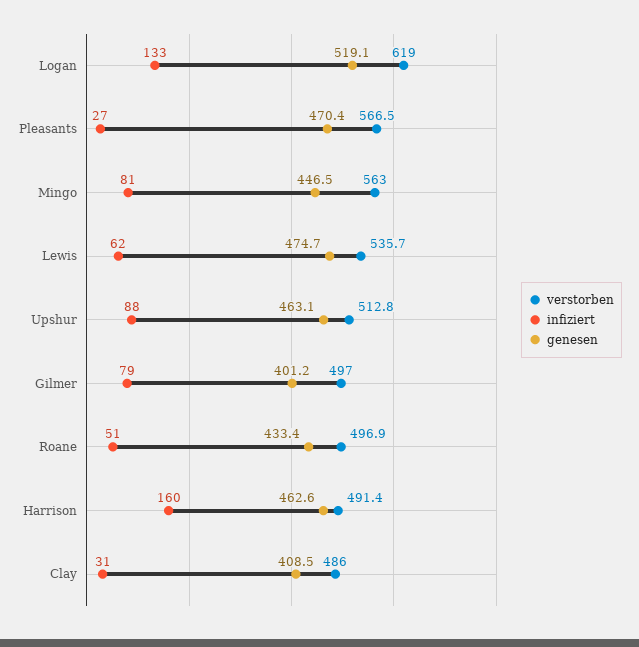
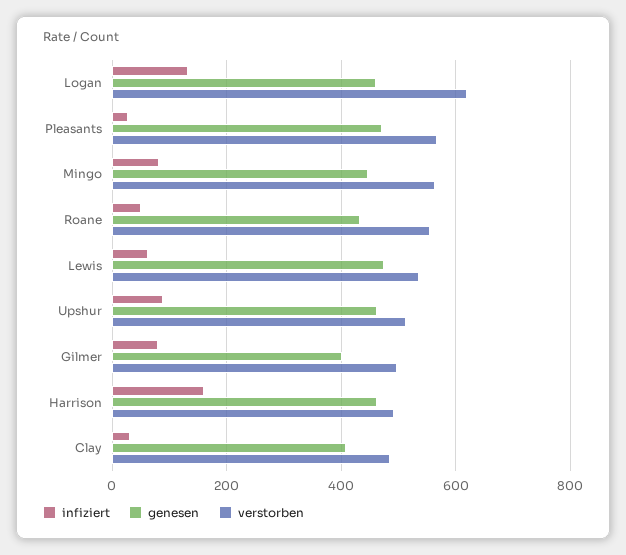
  {
    "verstorben": {
      "Logan": 619,
      "Pleasants": 566.5,
      "Mingo": 563,
      "Lewis": 535.7,
      "Upshur": 512.8,
      "Gilmer": 497,
-     "Roane": 496.9,
+     "Roane": 560,
      "Harrison": 491.4,
      "Clay": 486
    },
    "infiziert": {
      "Logan": 133,
      "Pleasants": 27,
      "Mingo": 81,
      "Lewis": 62,
      "Upshur": 88,
      "Gilmer": 79,
      "Roane": 51,
      "Harrison": 160,
      "Clay": 31
    },
    "genesen": {
-     "Logan": 519.1,
+     "Logan": 460,
      "Pleasants": 470.4,
      "Mingo": 446.5,
      "Lewis": 474.7,
      "Upshur": 463.1,
      "Gilmer": 401.2,
      "Roane": 433.4,
      "Harrison": 462.6,
      "Clay": 408.5
    }
  }

